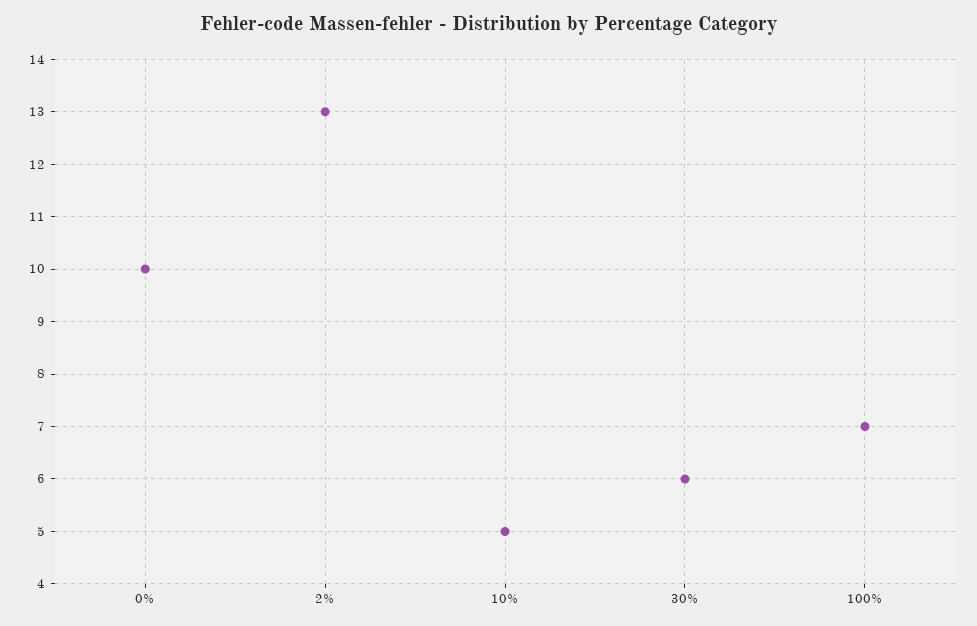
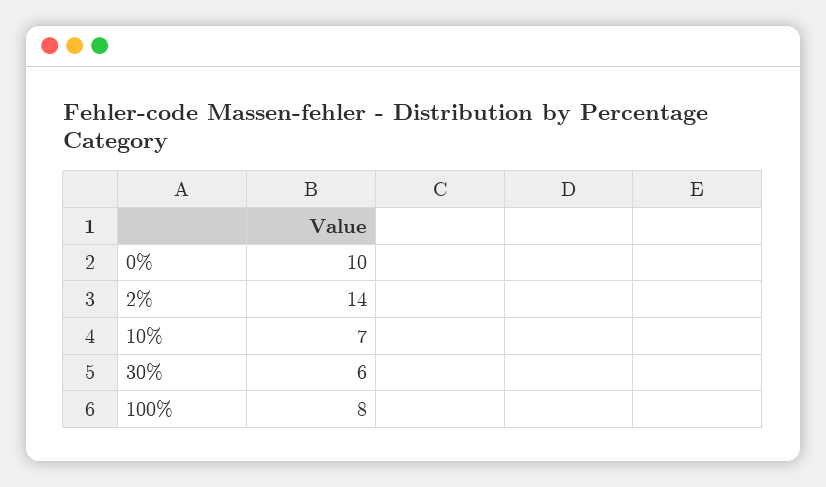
  {
    "0%": 10,
-   "2%": 13,
+   "2%": 14,
-   "10%": 5,
+   "10%": 7,
    "30%": 6,
-   "100%": 7
+   "100%": 8
  }

